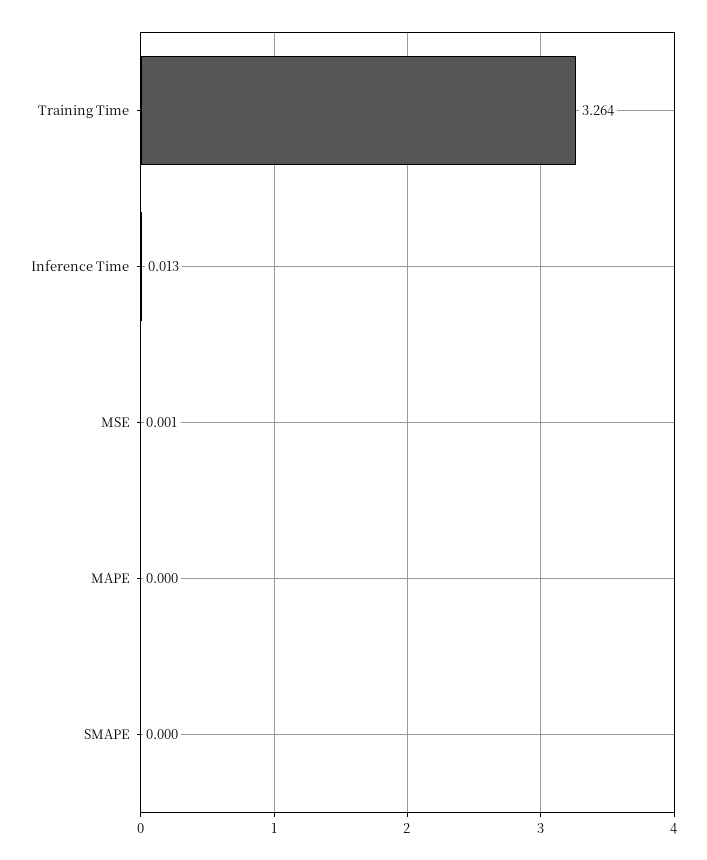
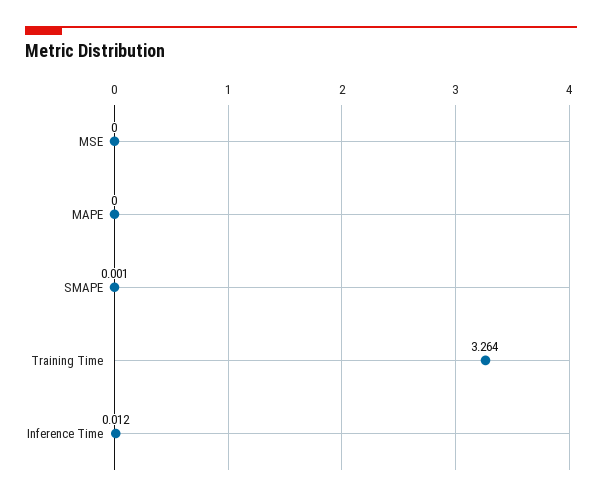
  {
    "Training Time": 3.264,
-   "Inference Time": 0.013,
+   "Inference Time": 0.012,
-   "MSE": 0.001,
+   "MSE": 0,
    "MAPE": 0,
-   "SMAPE": 0
+   "SMAPE": 0.001
  }

